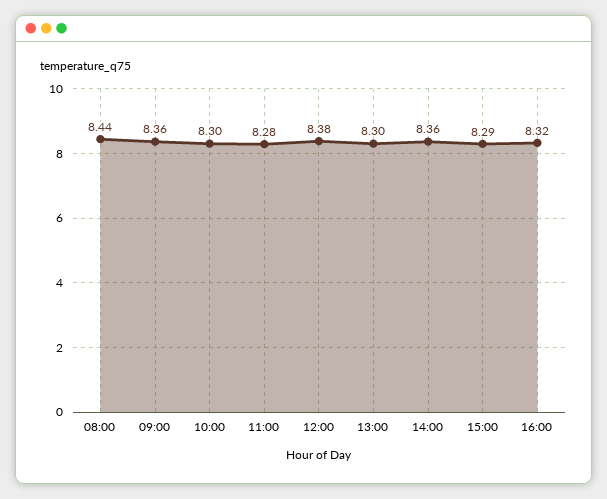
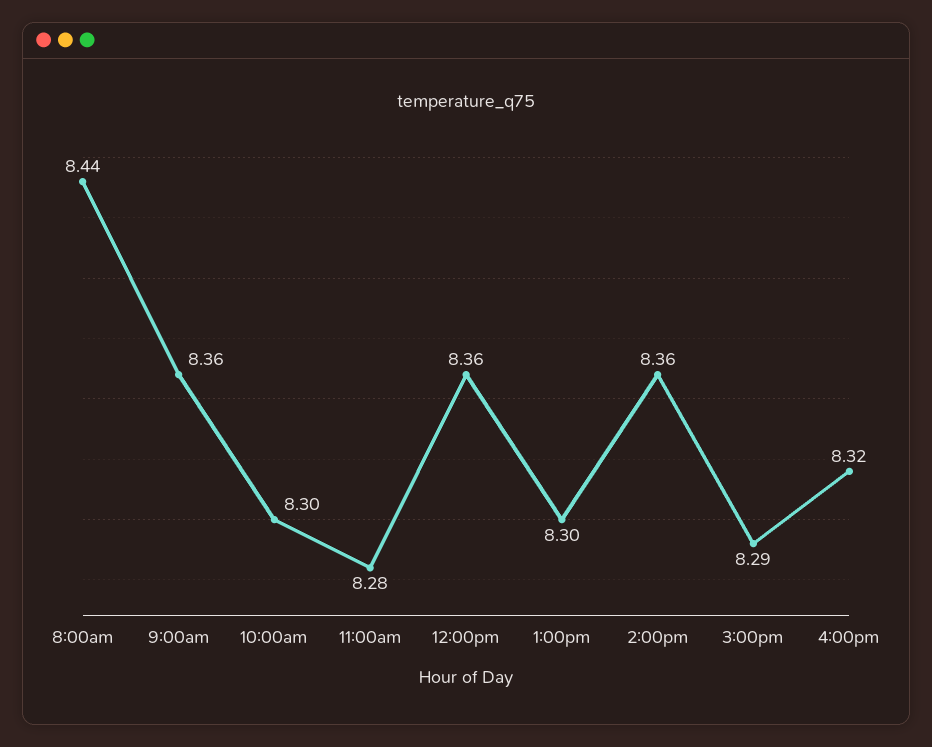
  {
    "08:00": 8.44,
    "09:00": 8.36,
    "10:00": 8.3,
    "11:00": 8.28,
-   "12:00": 8.38,
+   "12:00": 8.36,
    "13:00": 8.3,
    "14:00": 8.36,
    "15:00": 8.29,
    "16:00": 8.32
  }

